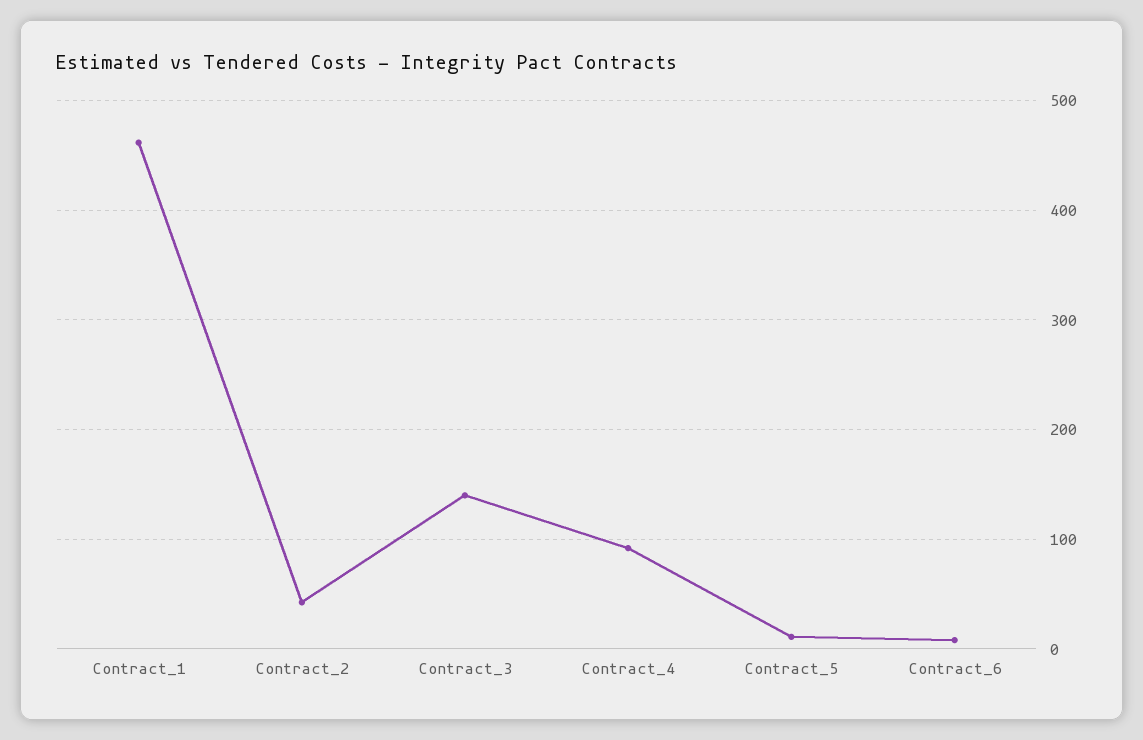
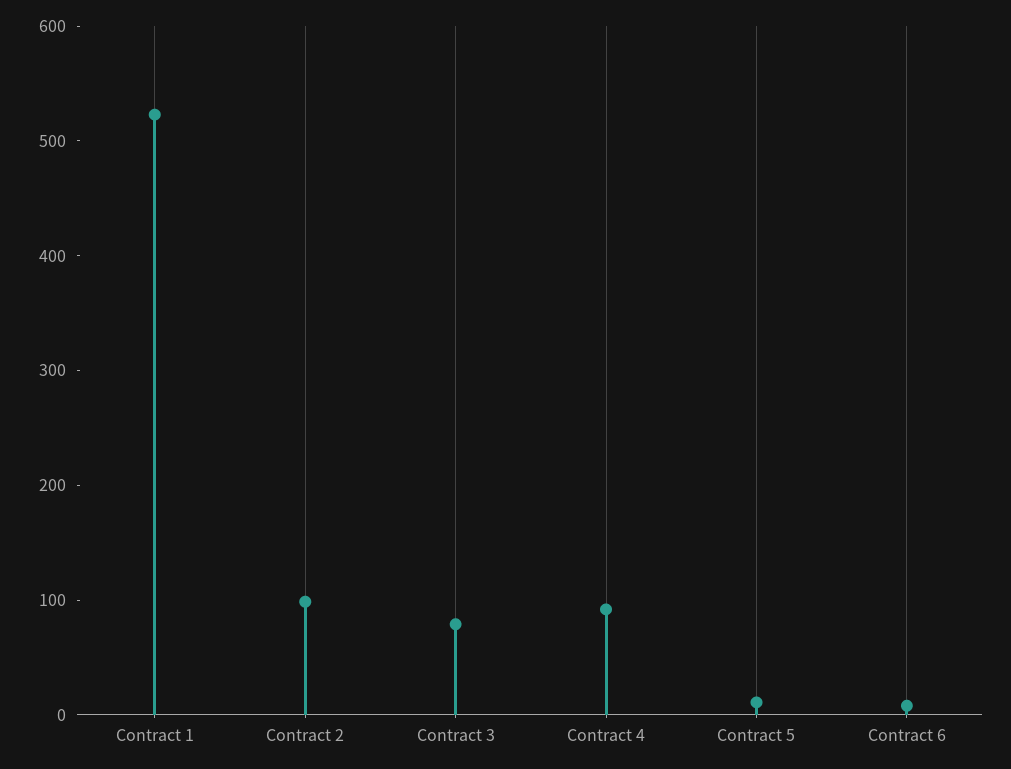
  {
-   "Contract_1": 460,
+   "Contract_1": 520,
-   "Contract_2": 40,
+   "Contract_2": 100,
-   "Contract_3": 140,
+   "Contract_3": 80,
    "Contract_4": 90,
    "Contract_5": 10,
    "Contract_6": 10
  }

